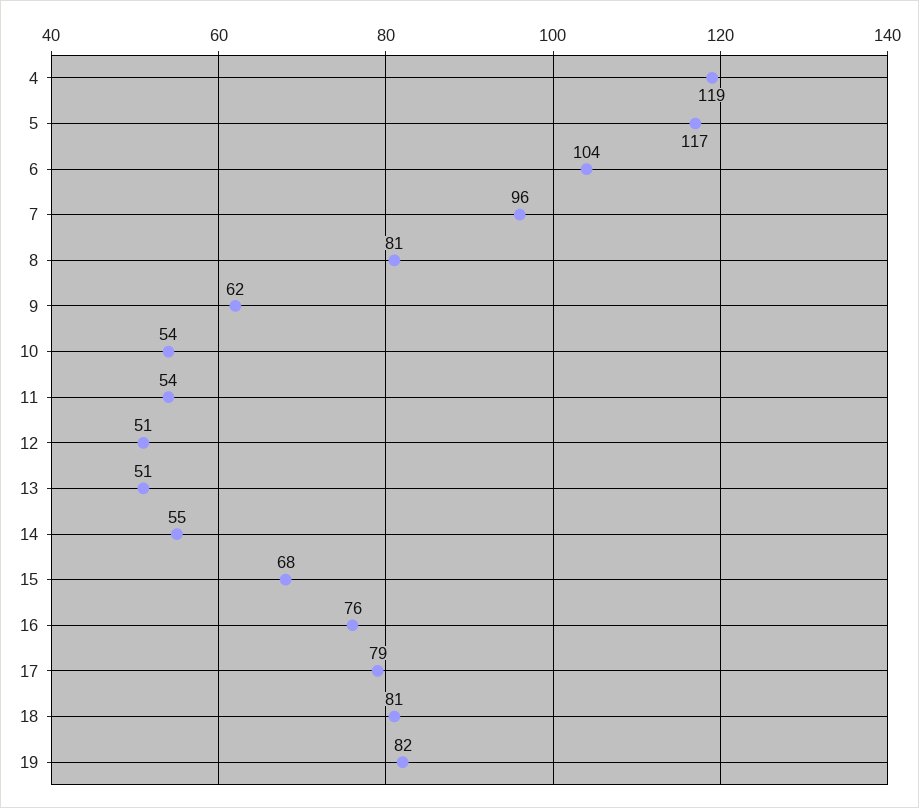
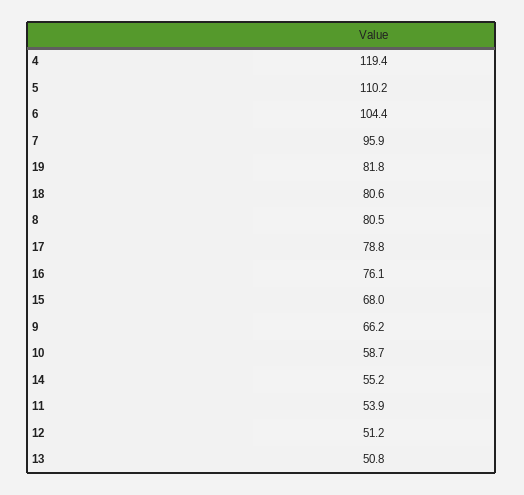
  {
    "4": 119.4,
-   "5": 117,
+   "5": 110.2,
    "6": 104.4,
    "7": 95.9,
    "8": 80.5,
-   "9": 62,
+   "9": 66.2,
-   "10": 54,
+   "10": 58.7,
    "11": 53.9,
    "12": 51.2,
    "13": 50.8,
    "14": 55.2,
    "15": 68,
    "16": 76.1,
    "17": 78.8,
    "18": 80.6,
    "19": 81.8
  }

